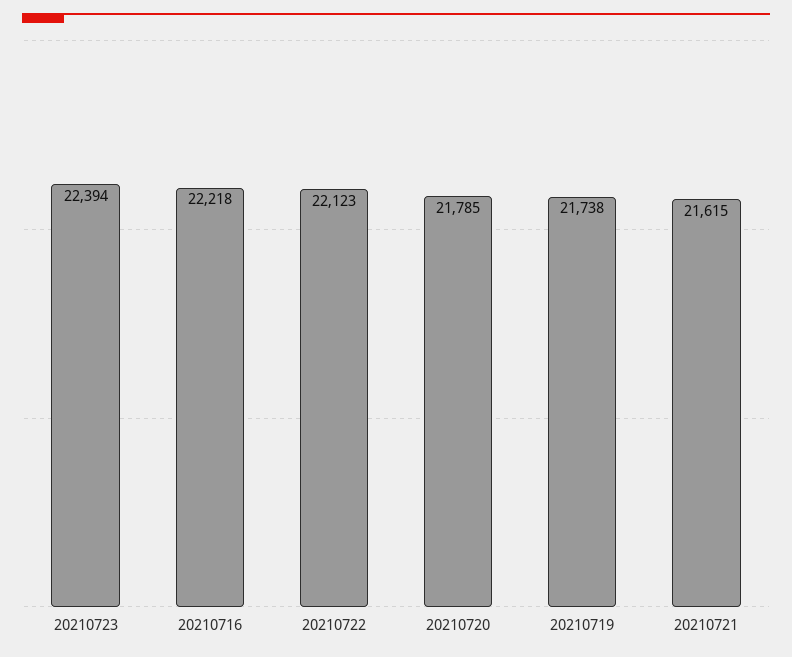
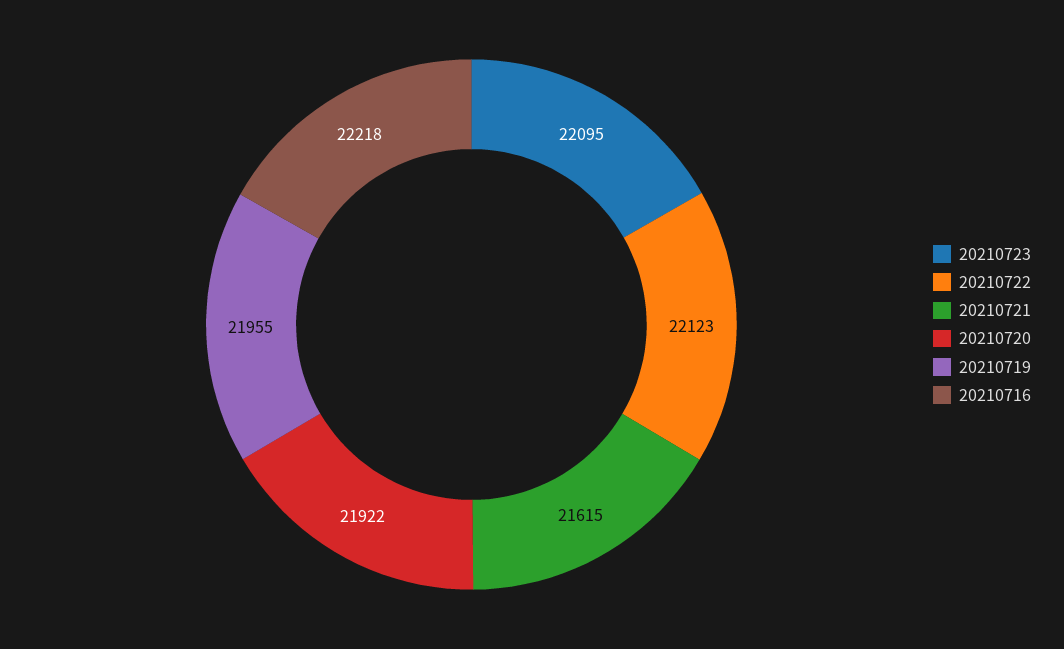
  {
-   "20210723": 22394,
+   "20210723": 22095,
    "20210716": 22218,
    "20210722": 22123,
-   "20210720": 21785,
+   "20210720": 21922,
-   "20210719": 21738,
+   "20210719": 21955,
    "20210721": 21615
  }

